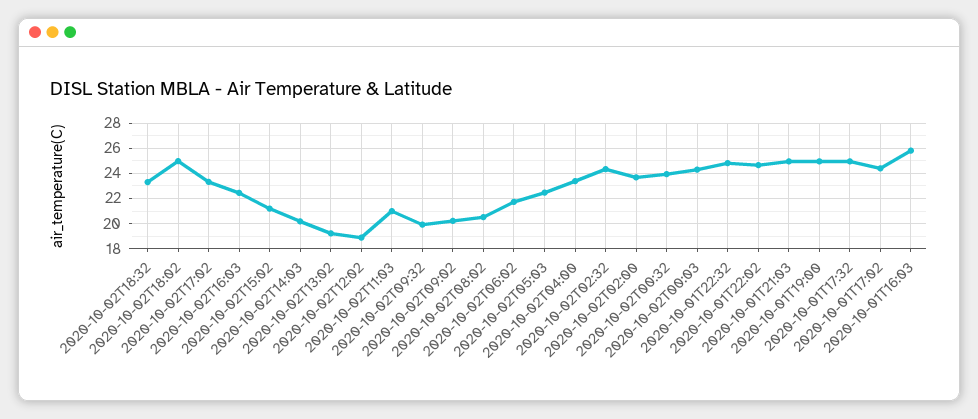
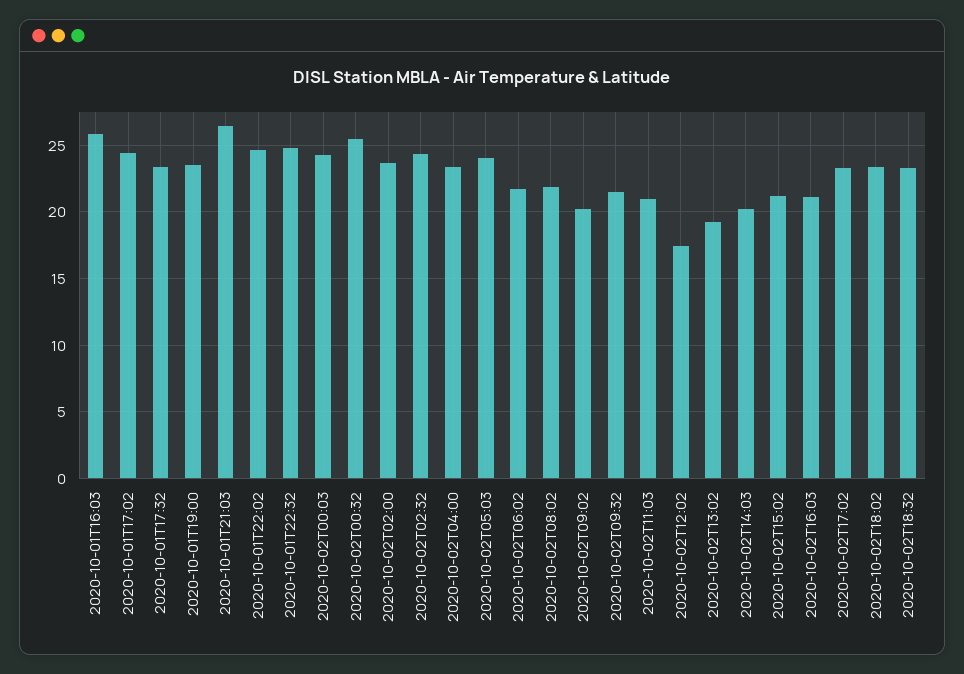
  {
    "2020-10-02T18:32": 23.5,
-   "2020-10-02T18:02": 25,
+   "2020-10-02T18:02": 23.5,
    "2020-10-02T17:02": 23.5,
-   "2020-10-02T16:03": 22.5,
+   "2020-10-02T16:03": 21,
    "2020-10-02T15:02": 21,
    "2020-10-02T14:03": 20,
    "2020-10-02T13:02": 19,
-   "2020-10-02T12:02": 19,
+   "2020-10-02T12:02": 17.5,
    "2020-10-02T11:03": 21,
-   "2020-10-02T09:32": 20,
+   "2020-10-02T09:32": 21.5,
    "2020-10-02T09:02": 20,
-   "2020-10-02T08:02": 20.5,
+   "2020-10-02T08:02": 22,
    "2020-10-02T06:02": 21.5,
-   "2020-10-02T05:03": 22.5,
+   "2020-10-02T05:03": 24,
    "2020-10-02T04:00": 23.5,
    "2020-10-02T02:32": 24.5,
    "2020-10-02T02:00": 23.5,
-   "2020-10-02T00:32": 24,
+   "2020-10-02T00:32": 25.5,
    "2020-10-02T00:03": 24.5,
    "2020-10-01T22:32": 25,
    "2020-10-01T22:02": 24.5,
-   "2020-10-01T21:03": 25,
+   "2020-10-01T21:03": 26.5,
-   "2020-10-01T19:00": 25,
+   "2020-10-01T19:00": 23.5,
-   "2020-10-01T17:32": 25,
+   "2020-10-01T17:32": 23.5,
    "2020-10-01T17:02": 24.5,
    "2020-10-01T16:03": 26
  }

